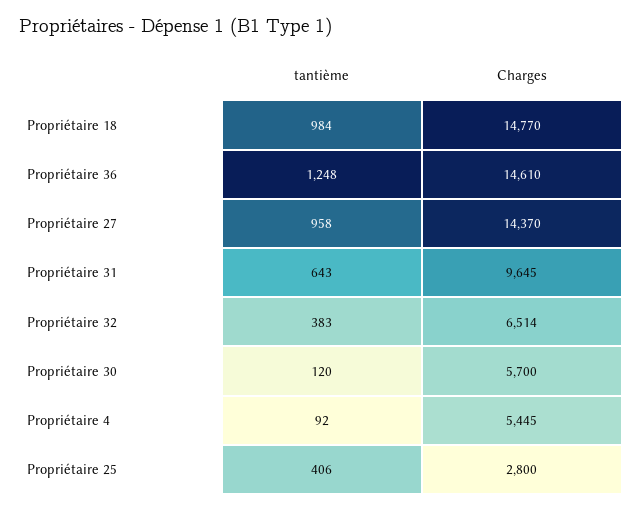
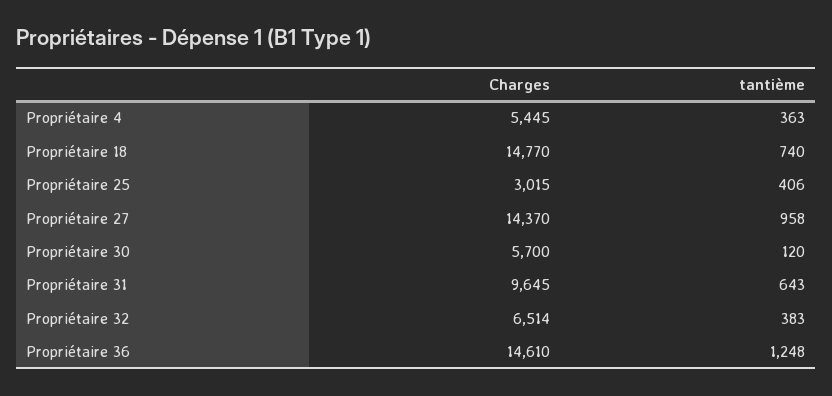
  {
    "tantième": {
-     "Propriétaire 18": 984,
+     "Propriétaire 18": 740,
      "Propriétaire 36": 1248,
      "Propriétaire 27": 958,
      "Propriétaire 31": 643,
      "Propriétaire 32": 383,
      "Propriétaire 30": 120,
-     "Propriétaire 4": 92,
+     "Propriétaire 4": 363,
      "Propriétaire 25": 406
    },
    "Charges": {
      "Propriétaire 18": 14770,
      "Propriétaire 36": 14610,
      "Propriétaire 27": 14370,
      "Propriétaire 31": 9645,
      "Propriétaire 32": 6514,
      "Propriétaire 30": 5700,
      "Propriétaire 4": 5445,
-     "Propriétaire 25": 2800
+     "Propriétaire 25": 3015
    }
  }

